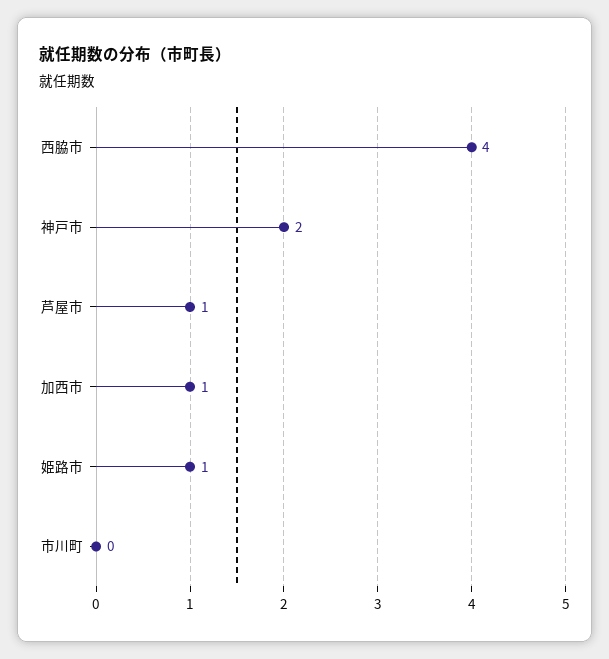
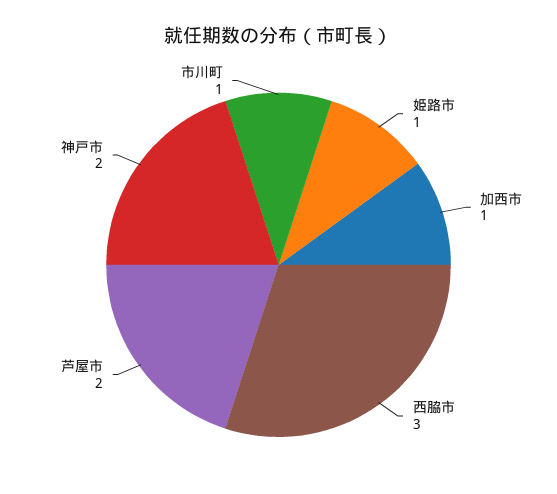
  {
-   "西脇市": 4,
+   "西脇市": 3,
    "神戸市": 2,
-   "芦屋市": 1,
+   "芦屋市": 2,
    "加西市": 1,
    "姫路市": 1,
-   "市川町": 0
+   "市川町": 1
  }

